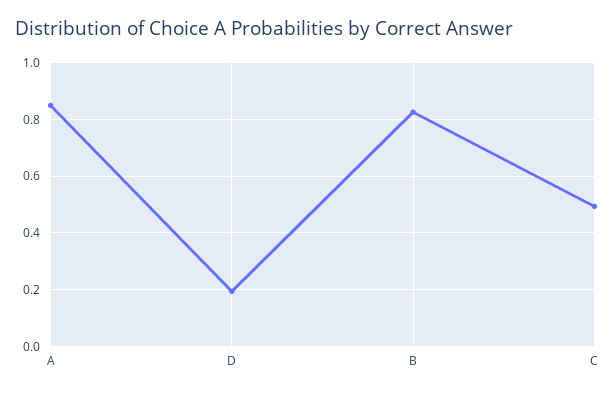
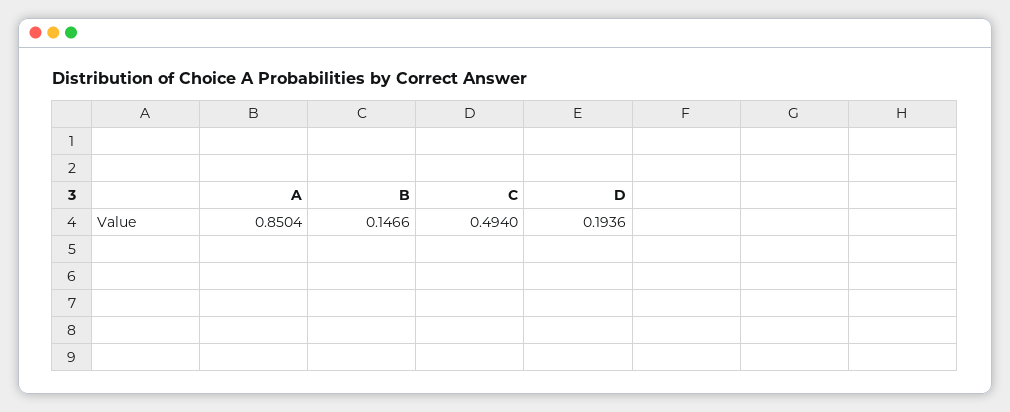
  {
    "A": 0.8504,
    "D": 0.1936,
-   "B": 0.825,
+   "B": 0.1466,
    "C": 0.494
  }

